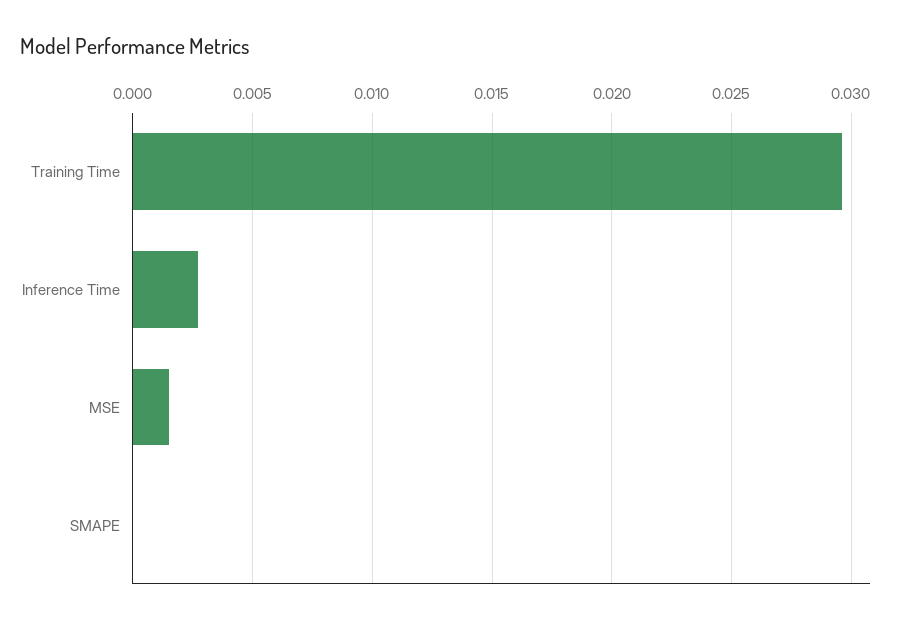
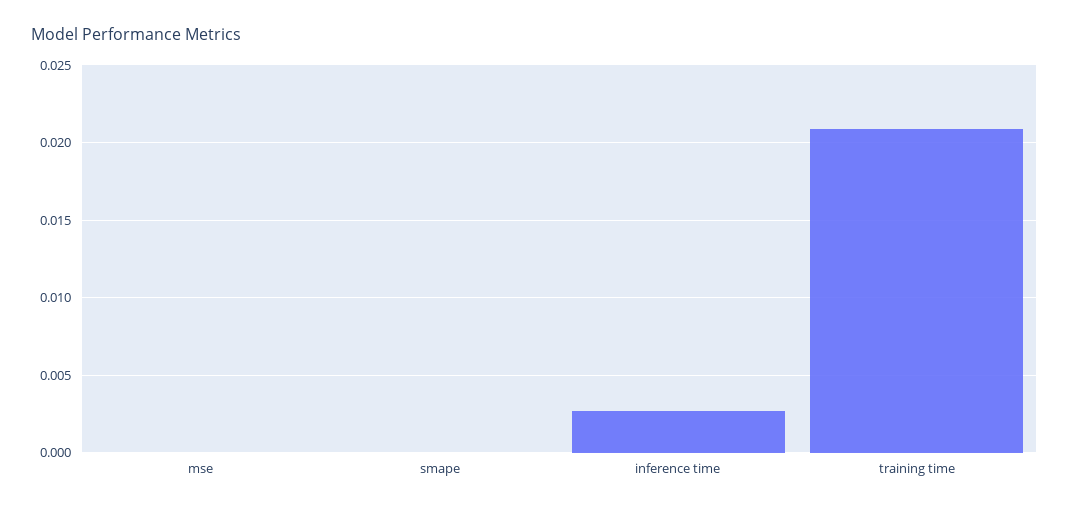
  {
-   "Training Time": 0.0295,
+   "Training Time": 0.021,
    "Inference Time": 0.0025,
-   "MSE": 0.0015,
+   "MSE": 0,
    "SMAPE": 0
  }

